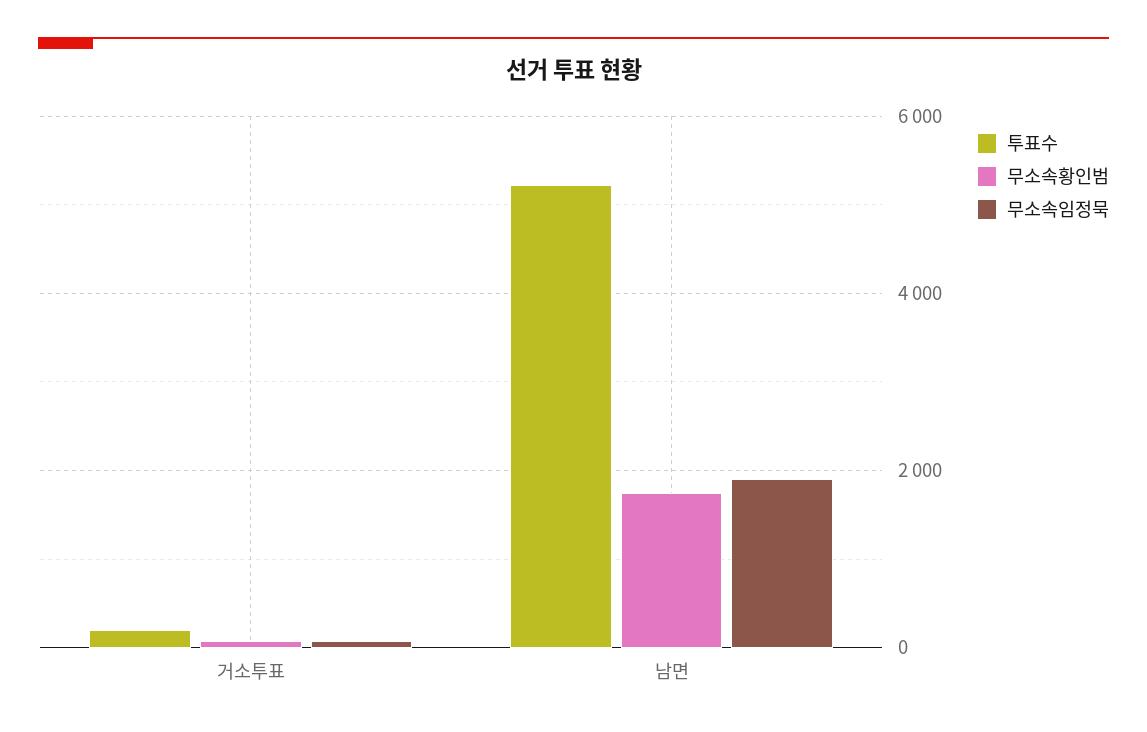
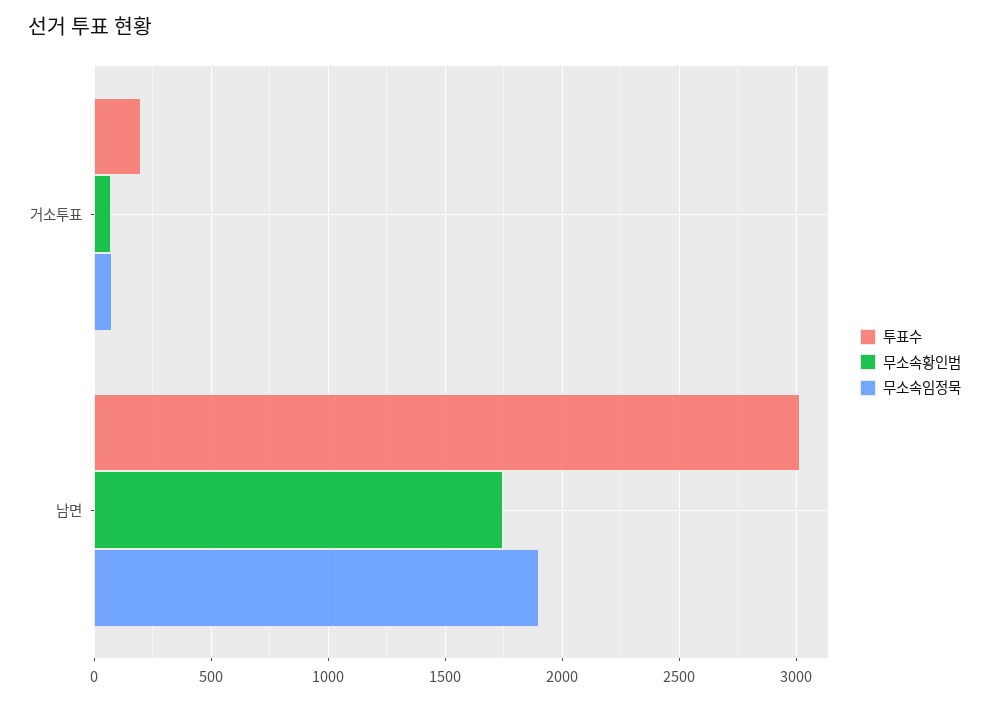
  {
    "투표수": {
      "거소투표": 200,
-     "남면": 5200
+     "남면": 3000
    },
    "무소속황인범": {
      "거소투표": 50,
      "남면": 1750
    },
    "무소속임정묵": {
      "거소투표": 100,
      "남면": 1900
    }
  }

